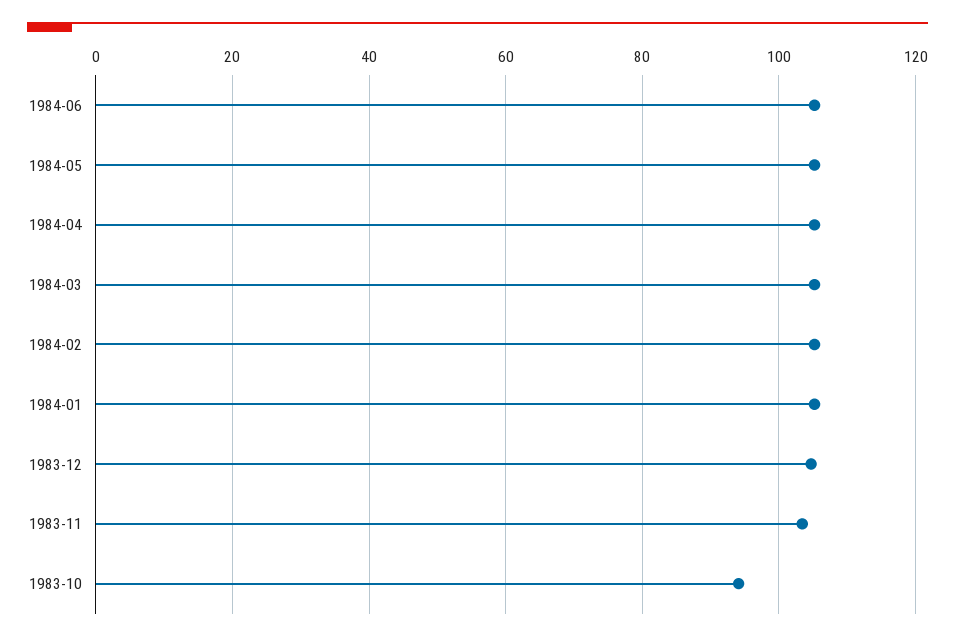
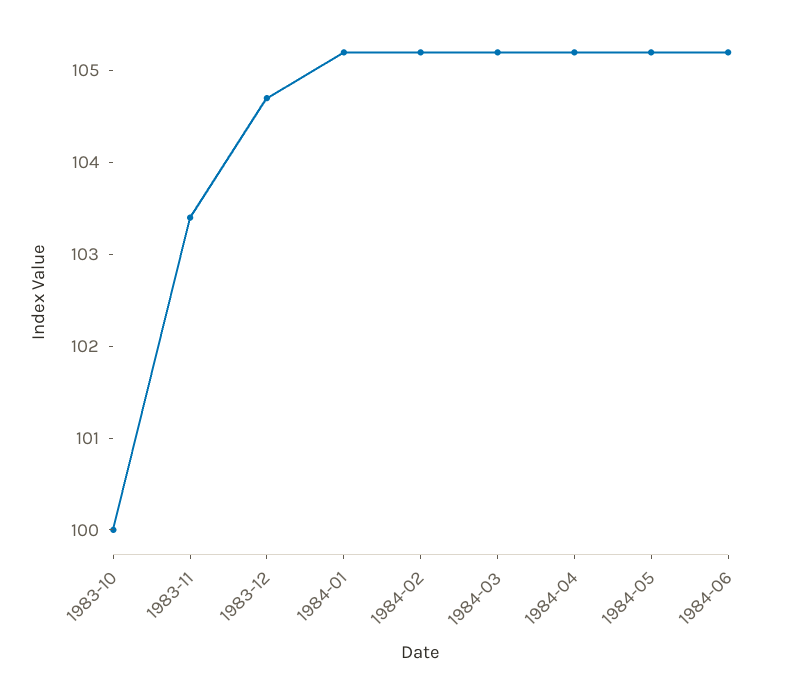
  {
    "1984-06": 105.2,
    "1984-05": 105.2,
    "1984-04": 105.2,
    "1984-03": 105.2,
    "1984-02": 105.2,
    "1984-01": 105.2,
    "1983-12": 104.7,
    "1983-11": 103.4,
-   "1983-10": 94
+   "1983-10": 100
  }

